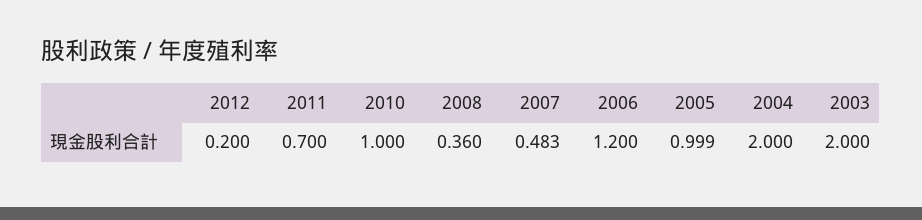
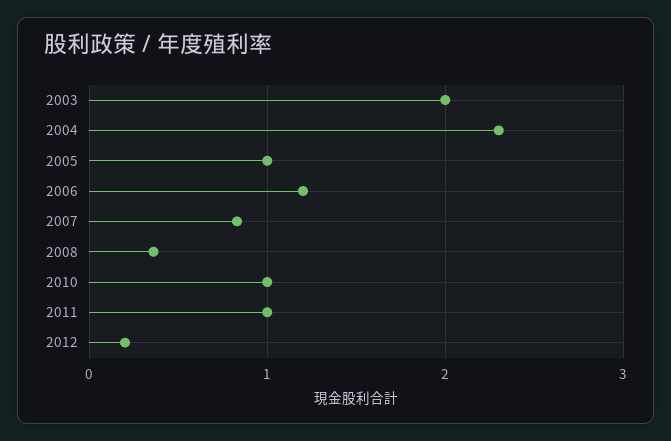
  {
    "2012": 0.2,
-   "2011": 0.7,
+   "2011": 1,
    "2010": 1,
    "2008": 0.36,
-   "2007": 0.483,
+   "2007": 0.8,
    "2006": 1.2,
    "2005": 0.999,
-   "2004": 2,
+   "2004": 2.3,
    "2003": 2
  }

